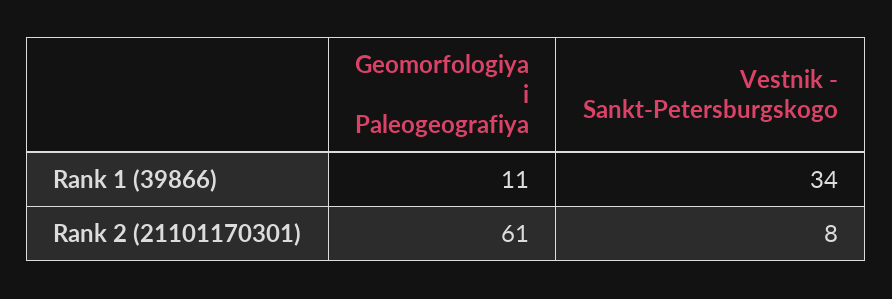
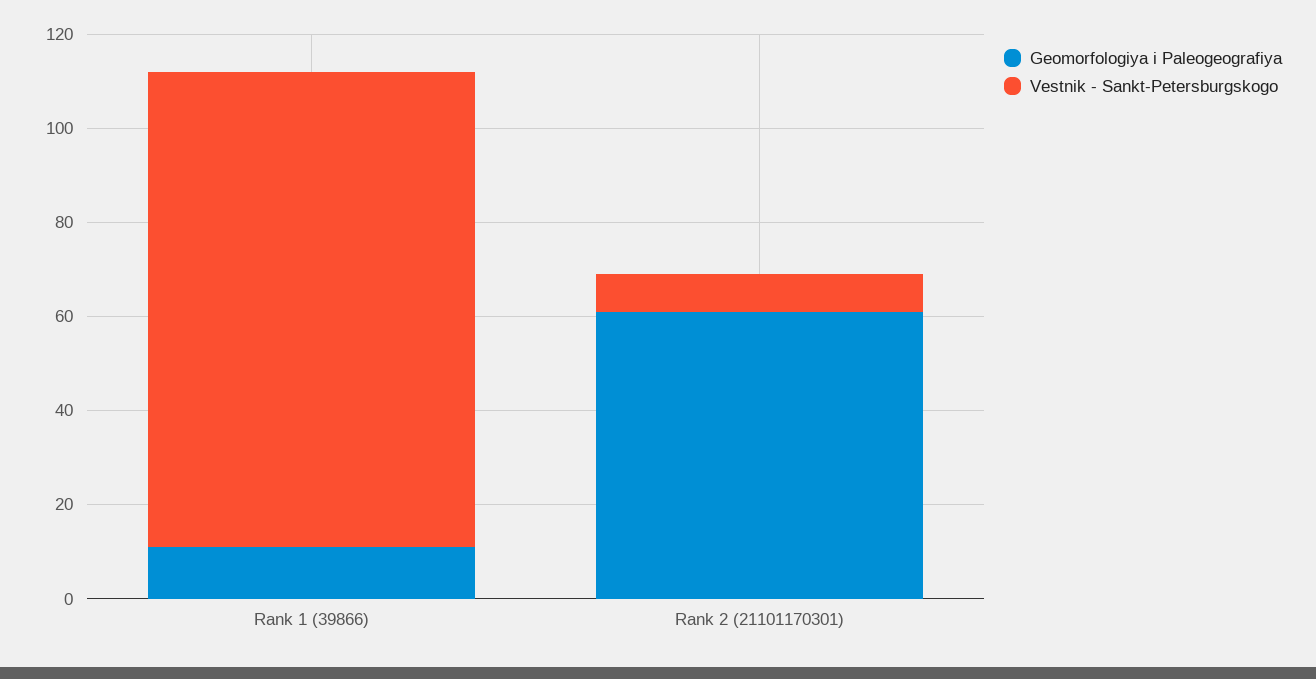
  {
    "Geomorfologiya i Paleogeografiya": {
      "Rank 1 (39866)": 11,
      "Rank 2 (21101170301)": 61
    },
    "Vestnik - Sankt-Petersburgskogo": {
-     "Rank 1 (39866)": 34,
+     "Rank 1 (39866)": 100,
      "Rank 2 (21101170301)": 8
    }
  }

